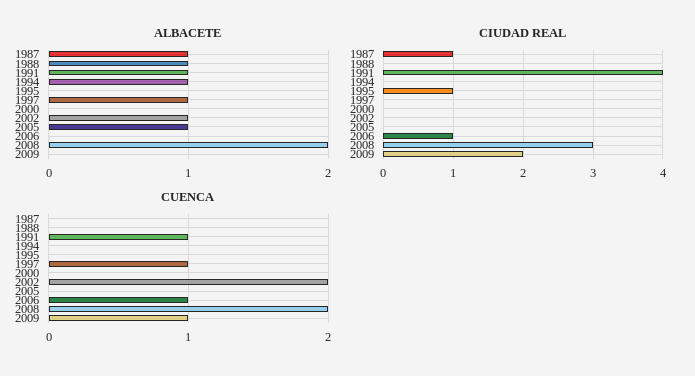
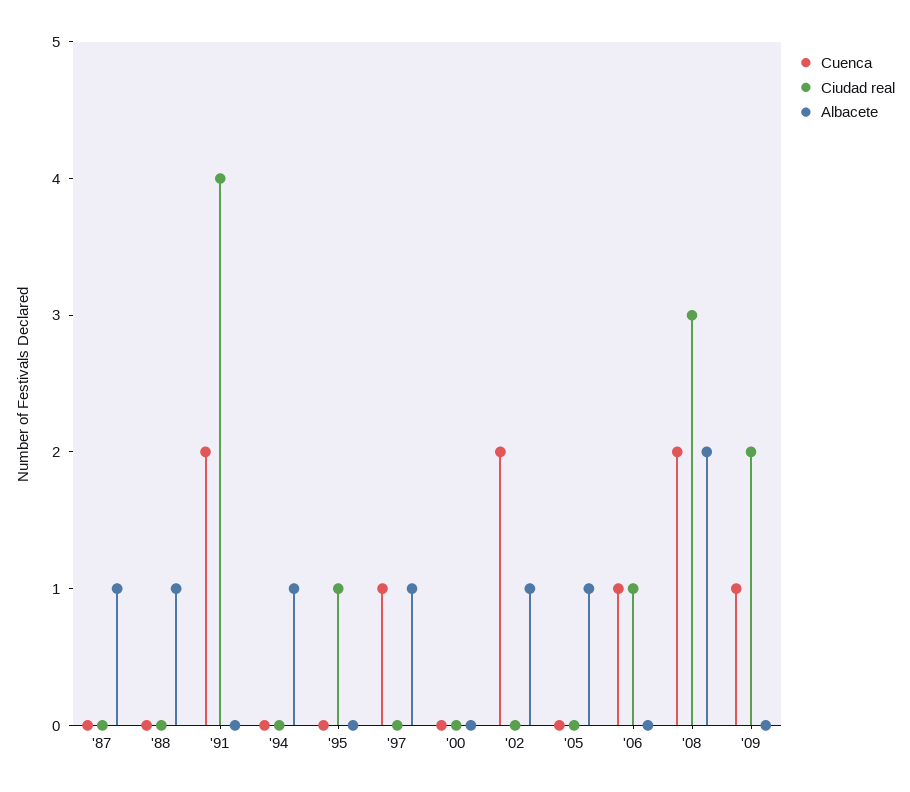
  {
    "ALBACETE": {
      "1987": 1,
      "1988": 1,
-     "1991": 1,
+     "1991": 0,
      "1994": 1,
      "1995": 0,
      "1997": 1,
      "2000": 0,
      "2002": 1,
      "2005": 1,
      "2006": 0,
      "2008": 2,
      "2009": 0
    },
    "CIUDAD REAL": {
-     "1987": 1,
+     "1987": 0,
      "1988": 0,
      "1991": 4,
      "1994": 0,
      "1995": 1,
      "1997": 0,
      "2000": 0,
      "2002": 0,
      "2005": 0,
      "2006": 1,
      "2008": 3,
      "2009": 2
    },
    "CUENCA": {
      "1987": 0,
      "1988": 0,
-     "1991": 1,
+     "1991": 2,
      "1994": 0,
      "1995": 0,
      "1997": 1,
      "2000": 0,
      "2002": 2,
      "2005": 0,
      "2006": 1,
      "2008": 2,
      "2009": 1
    }
  }

